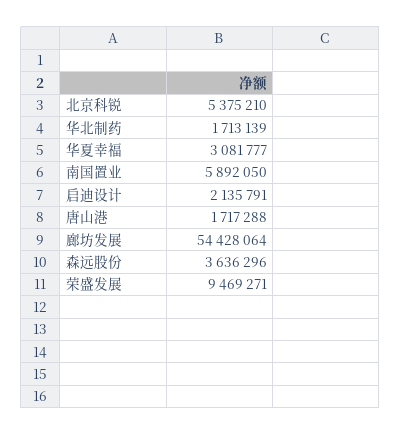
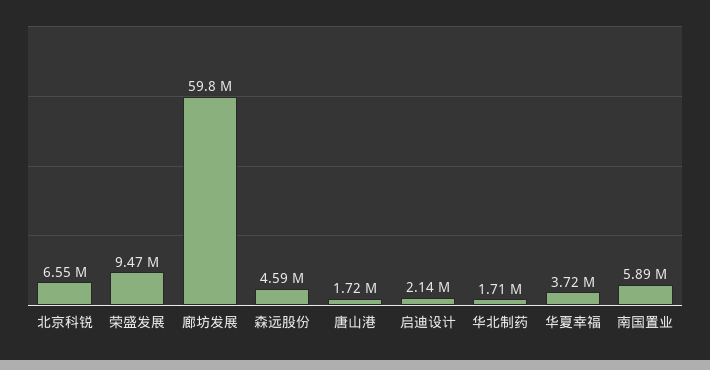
  {
-   "北京科锐": 5375210,
+   "北京科锐": 6550000,
    "华北制药": 1713139,
-   "华夏幸福": 3081777,
+   "华夏幸福": 3720000,
    "南国置业": 5892050,
    "启迪设计": 2135791,
    "唐山港": 1717288,
-   "廊坊发展": 54428064,
+   "廊坊发展": 59800000,
-   "森远股份": 3636296,
+   "森远股份": 4590000,
    "荣盛发展": 9469271
  }

